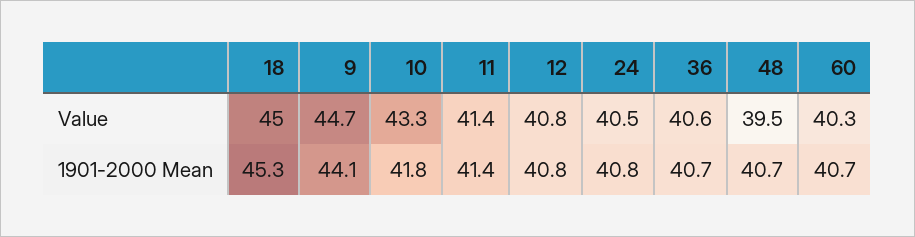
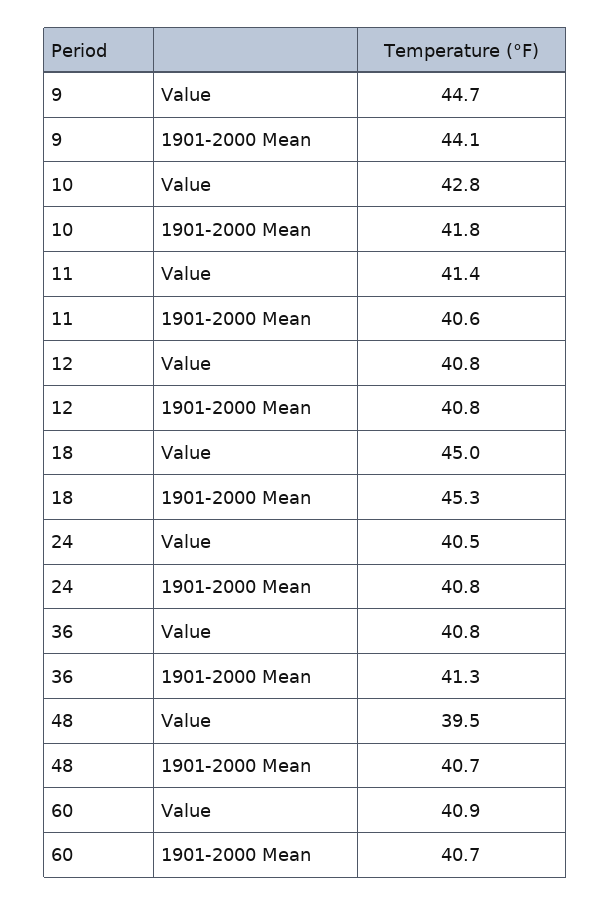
  {
    "18": {
      "Value": 45,
      "1901-2000 Mean": 45.3
    },
    "9": {
      "Value": 44.7,
      "1901-2000 Mean": 44.1
    },
    "10": {
-     "Value": 43.3,
+     "Value": 42.8,
      "1901-2000 Mean": 41.8
    },
    "11": {
      "Value": 41.4,
-     "1901-2000 Mean": 41.4
+     "1901-2000 Mean": 40.6
    },
    "12": {
      "Value": 40.8,
      "1901-2000 Mean": 40.8
    },
    "24": {
      "Value": 40.5,
      "1901-2000 Mean": 40.8
    },
    "36": {
-     "Value": 40.6,
+     "Value": 40.8,
-     "1901-2000 Mean": 40.7
+     "1901-2000 Mean": 41.3
    },
    "48": {
      "Value": 39.5,
      "1901-2000 Mean": 40.7
    },
    "60": {
-     "Value": 40.3,
+     "Value": 40.9,
      "1901-2000 Mean": 40.7
    }
  }

